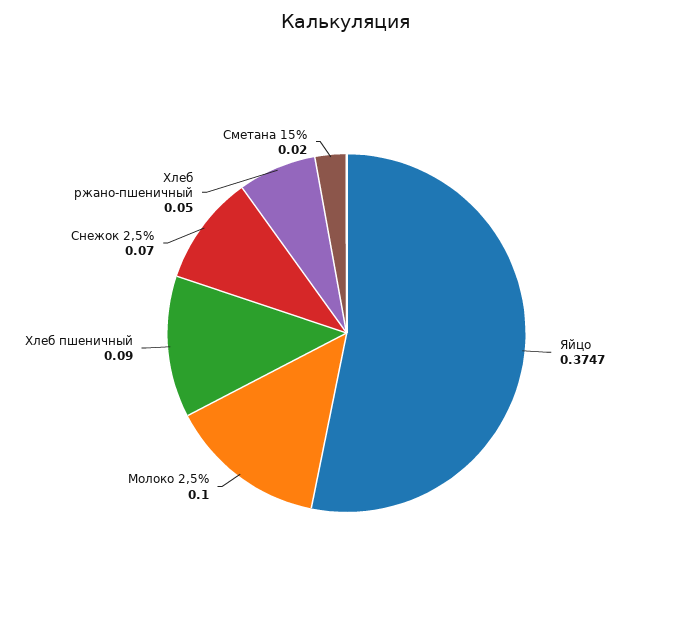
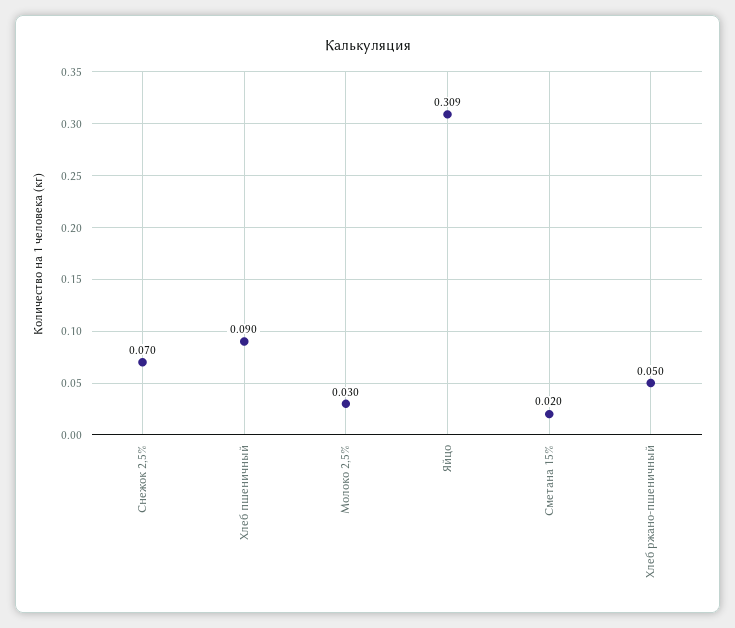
  {
-   "Яйцо": 0.3747,
+   "Яйцо": 0.309,
-   "Молоко 2,5%": 0.1,
+   "Молоко 2,5%": 0.03,
    "Хлеб пшеничный": 0.09,
    "Снежок 2,5%": 0.07,
    "Хлеб ржано-пшеничный": 0.05,
    "Сметана 15%": 0.02
  }

